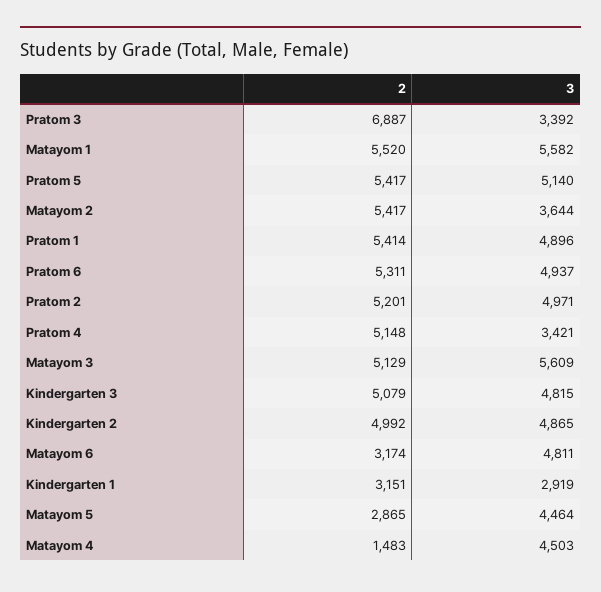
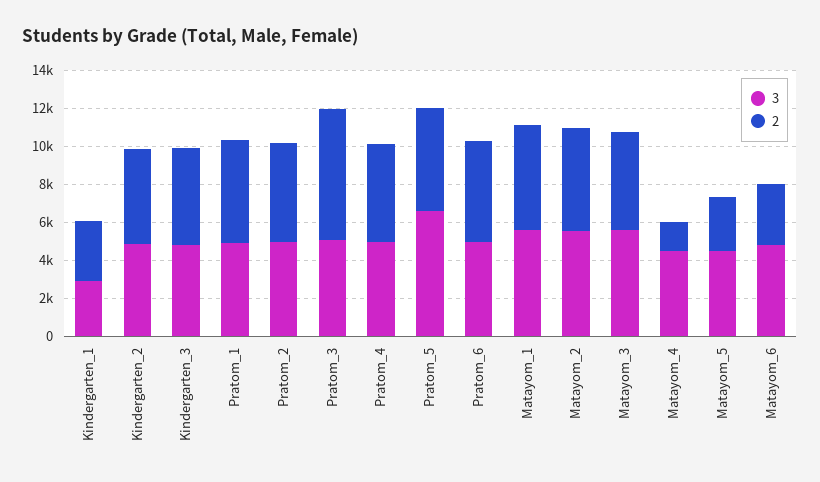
  {
    "2": {
      "Pratom 3": 6887,
      "Matayom 1": 5520,
      "Pratom 5": 5417,
      "Matayom 2": 5417,
      "Pratom 1": 5414,
      "Pratom 6": 5311,
      "Pratom 2": 5201,
      "Pratom 4": 5148,
      "Matayom 3": 5129,
      "Kindergarten 3": 5079,
      "Kindergarten 2": 4992,
      "Matayom 6": 3174,
      "Kindergarten 1": 3151,
      "Matayom 5": 2865,
      "Matayom 4": 1483
    },
    "3": {
-     "Pratom 3": 3392,
+     "Pratom 3": 5000,
      "Matayom 1": 5582,
-     "Pratom 5": 5140,
+     "Pratom 5": 6500,
-     "Matayom 2": 3644,
+     "Matayom 2": 5500,
      "Pratom 1": 4896,
      "Pratom 6": 4937,
      "Pratom 2": 4971,
-     "Pratom 4": 3421,
+     "Pratom 4": 5000,
      "Matayom 3": 5609,
      "Kindergarten 3": 4815,
      "Kindergarten 2": 4865,
      "Matayom 6": 4811,
      "Kindergarten 1": 2919,
      "Matayom 5": 4464,
      "Matayom 4": 4503
    }
  }

